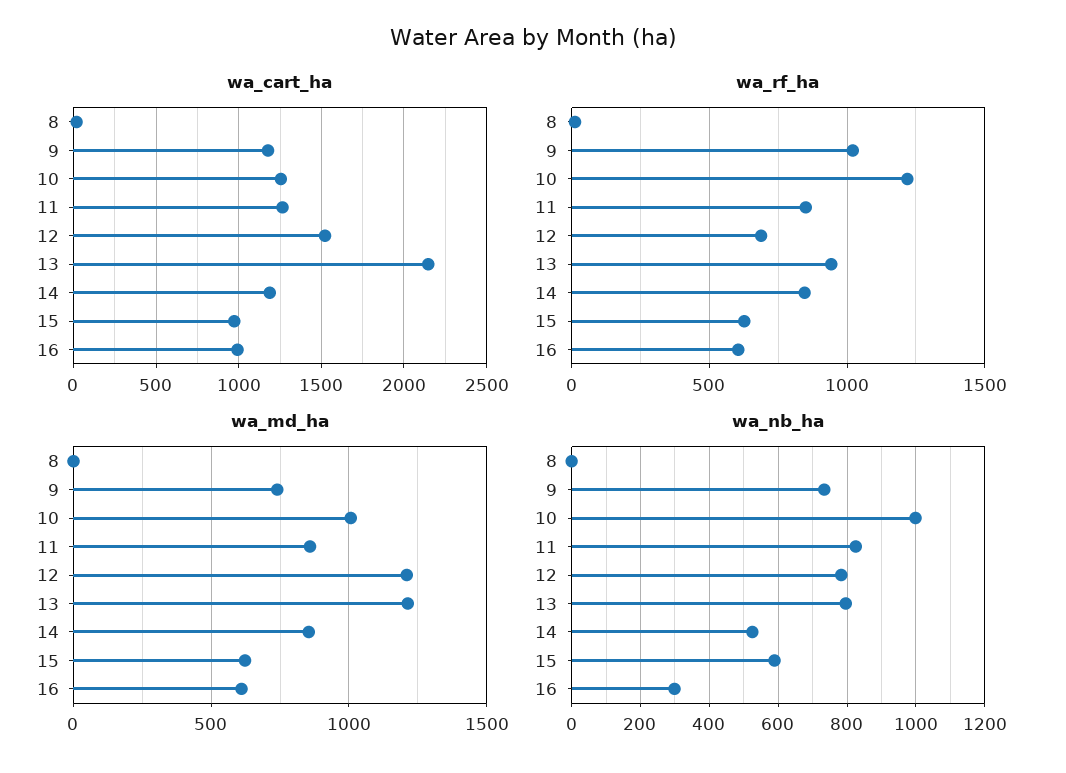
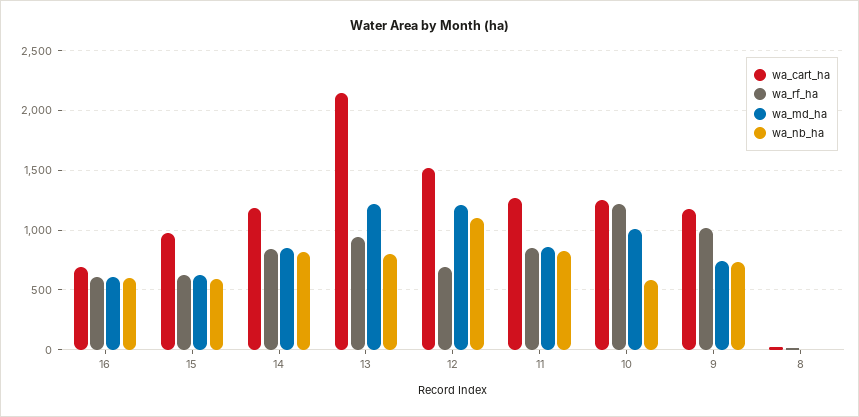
  {
    "wa_cart_ha": {
      "8": 0,
      "9": 1200,
      "10": 1250,
      "11": 1250,
      "12": 1500,
      "13": 2150,
      "14": 1200,
      "15": 950,
-     "16": 1000
+     "16": 700
    },
    "wa_rf_ha": {
      "8": 0,
      "9": 1000,
      "10": 1200,
      "11": 850,
      "12": 700,
      "13": 950,
      "14": 850,
      "15": 650,
      "16": 600
    },
    "wa_md_ha": {
      "8": 0,
      "9": 750,
      "10": 1000,
      "11": 850,
      "12": 1200,
      "13": 1200,
      "14": 850,
      "15": 600,
      "16": 600
    },
    "wa_nb_ha": {
      "8": 0,
      "9": 740,
-     "10": 1000,
+     "10": 600,
      "11": 820,
-     "12": 780,
+     "12": 1100,
      "13": 800,
-     "14": 520,
+     "14": 800,
      "15": 580,
-     "16": 300
+     "16": 600
    }
  }

